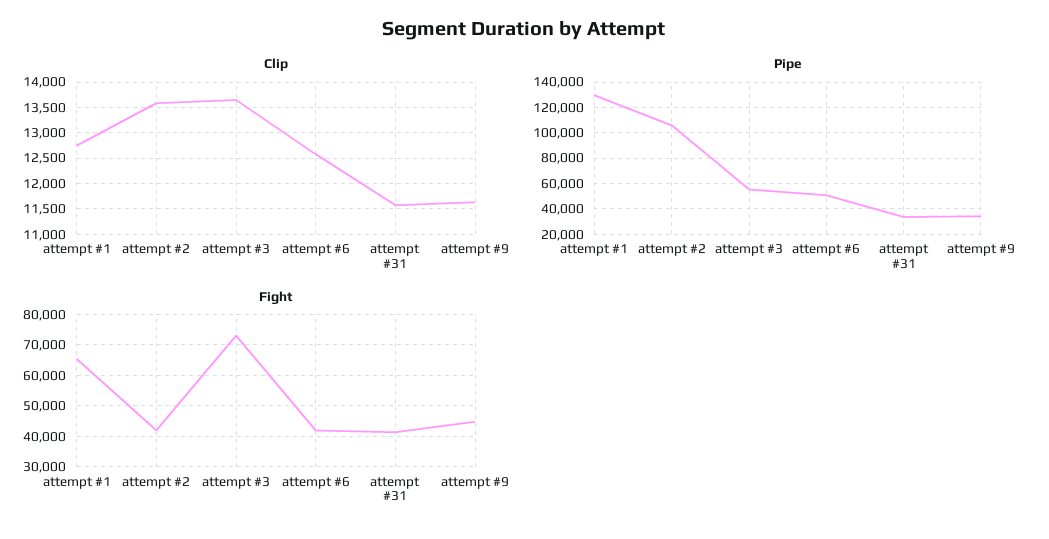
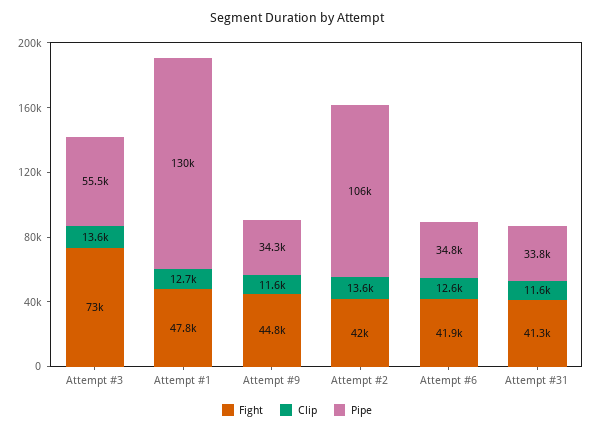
  {
    "Clip": {
      "attempt #1": 12700,
      "attempt #2": 13600,
      "attempt #3": 13600,
      "attempt #6": 12600,
      "attempt #31": 11600,
      "attempt #9": 11600
    },
    "Pipe": {
      "attempt #1": 130000,
      "attempt #2": 106000,
      "attempt #3": 55500,
-     "attempt #6": 50000,
+     "attempt #6": 34800,
      "attempt #31": 33800,
      "attempt #9": 34300
    },
    "Fight": {
-     "attempt #1": 66000,
+     "attempt #1": 47800,
      "attempt #2": 42000,
      "attempt #3": 73000,
      "attempt #6": 41900,
      "attempt #31": 41300,
      "attempt #9": 44800
    }
  }

